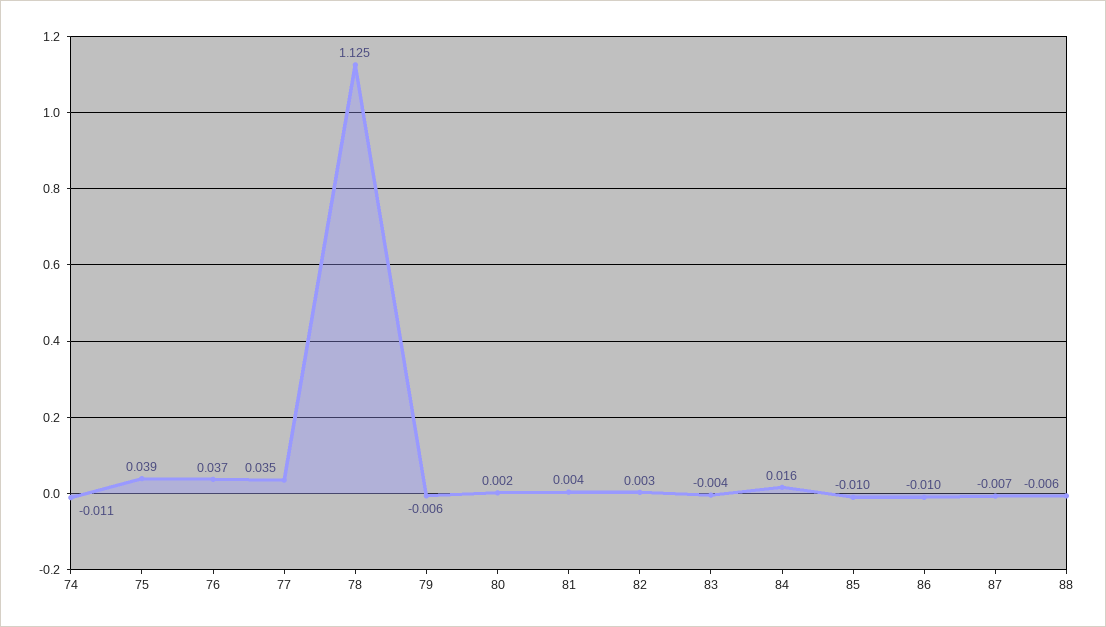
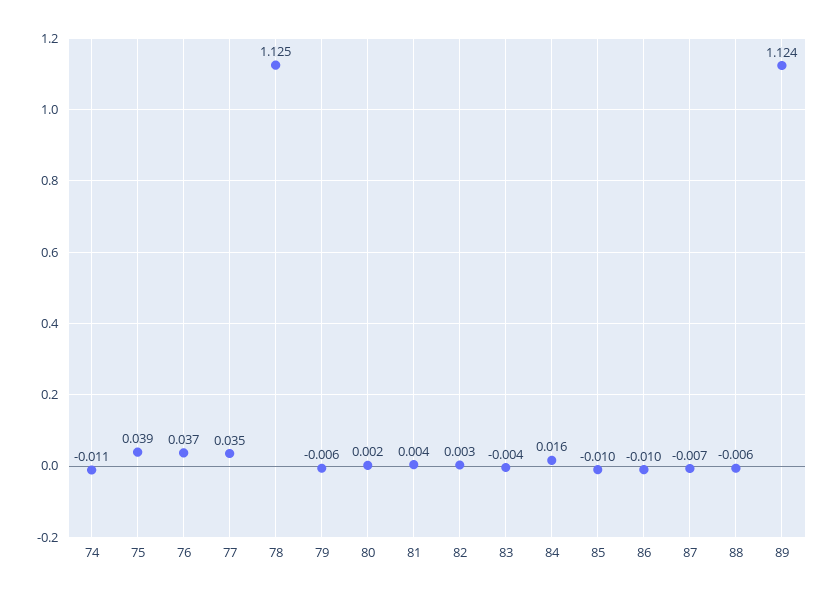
  {
    "74": -0.011,
    "75": 0.039,
    "76": 0.037,
    "77": 0.035,
    "78": 1.125,
    "79": -0.006,
    "80": 0.002,
    "81": 0.004,
    "82": 0.003,
    "83": -0.004,
    "84": 0.016,
    "85": -0.01,
    "86": -0.01,
    "87": -0.007,
-   "88": -0.006
+   "88": -0.006,
+   "89": 1.124
  }

